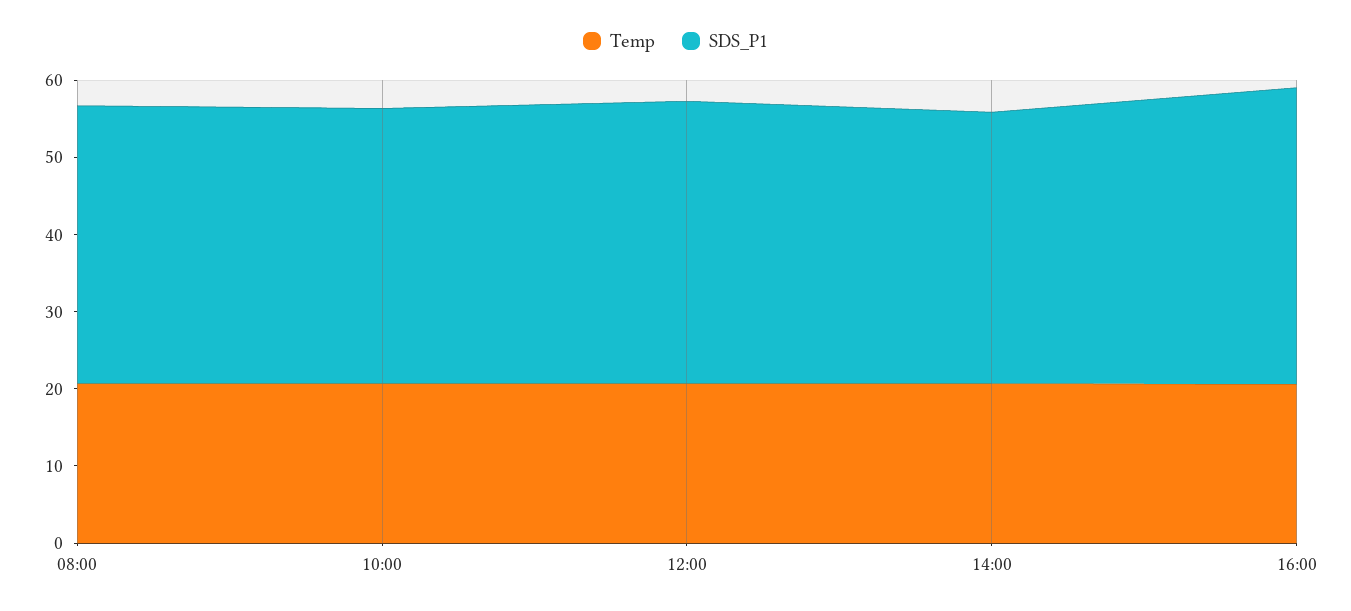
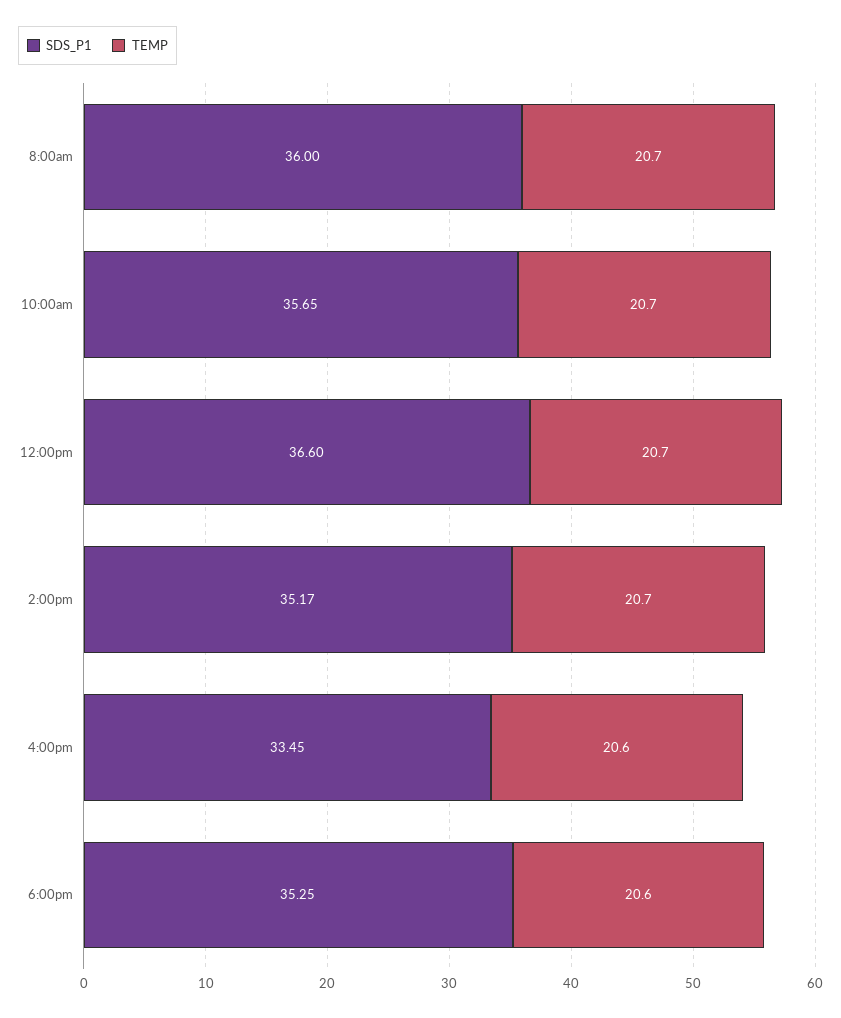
  {
    "Temp": {
      "08:00": 20.7,
      "10:00": 20.7,
      "12:00": 20.7,
      "14:00": 20.7,
-     "16:00": 20.6
+     "16:00": 20.6,
+     "6:00pm": 20.6
    },
    "SDS_P1": {
      "08:00": 36,
      "10:00": 35.65,
      "12:00": 36.6,
      "14:00": 35.17,
-     "16:00": 38
+     "16:00": 33.45,
+     "6:00pm": 35.25
    }
  }

